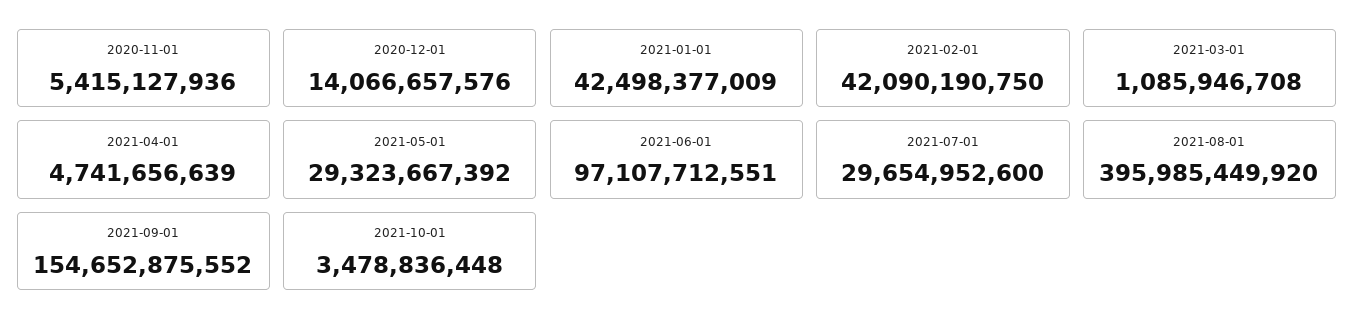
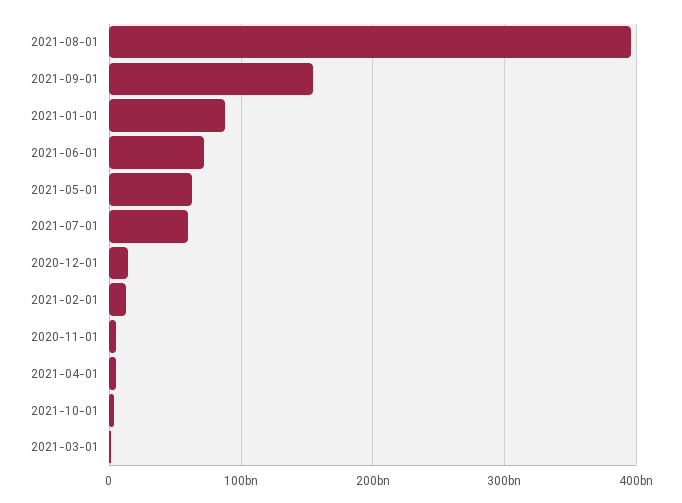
  {
    "2020-11-01": 5415127936,
    "2020-12-01": 14066657576,
-   "2021-01-01": 42498377009,
+   "2021-01-01": 90000000000,
-   "2021-02-01": 42090190750,
+   "2021-02-01": 10000000000,
    "2021-03-01": 1085946708,
    "2021-04-01": 4741656639,
-   "2021-05-01": 29323667392,
+   "2021-05-01": 60000000000,
-   "2021-06-01": 97107712551,
+   "2021-06-01": 70000000000,
-   "2021-07-01": 29654952600,
+   "2021-07-01": 60000000000,
    "2021-08-01": 395985449920,
    "2021-09-01": 154652875552,
    "2021-10-01": 3478836448
  }

